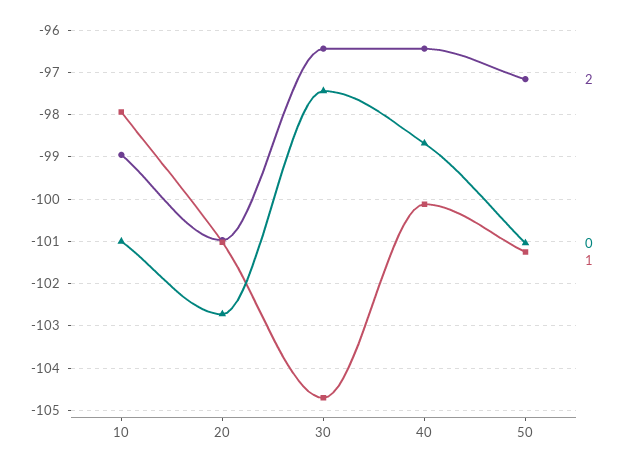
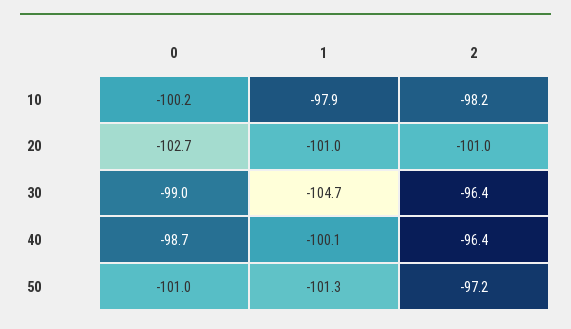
  {
    "2": {
-     "10": -99,
+     "10": -98.2,
      "20": -101,
      "30": -96.4,
      "40": -96.4,
      "50": -97.2
    },
    "0": {
-     "10": -101,
+     "10": -100.2,
      "20": -102.7,
-     "30": -97.4,
+     "30": -99,
      "40": -98.7,
      "50": -101
    },
    "1": {
      "10": -97.9,
      "20": -101,
      "30": -104.7,
      "40": -100.1,
      "50": -101.3
    }
  }

